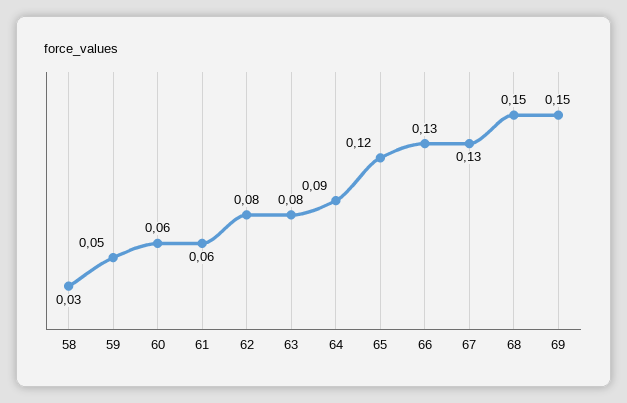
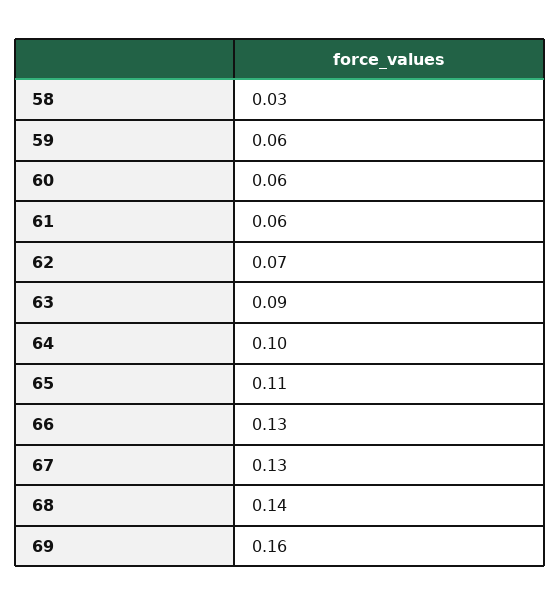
  {
    "58": 0.03,
-   "59": 0.05,
+   "59": 0.06,
    "60": 0.06,
    "61": 0.06,
-   "62": 0.08,
+   "62": 0.07,
-   "63": 0.08,
+   "63": 0.09,
-   "64": 0.09,
+   "64": 0.1,
-   "65": 0.12,
+   "65": 0.11,
    "66": 0.13,
    "67": 0.13,
-   "68": 0.15,
+   "68": 0.14,
-   "69": 0.15
+   "69": 0.16
  }

